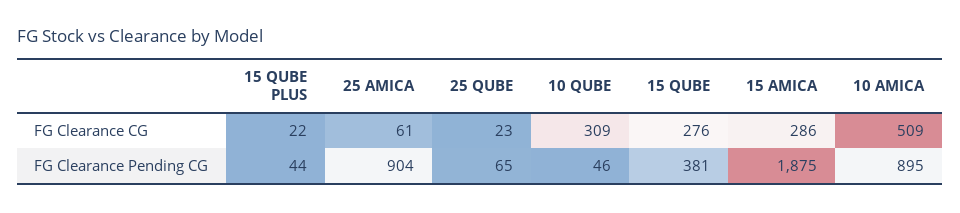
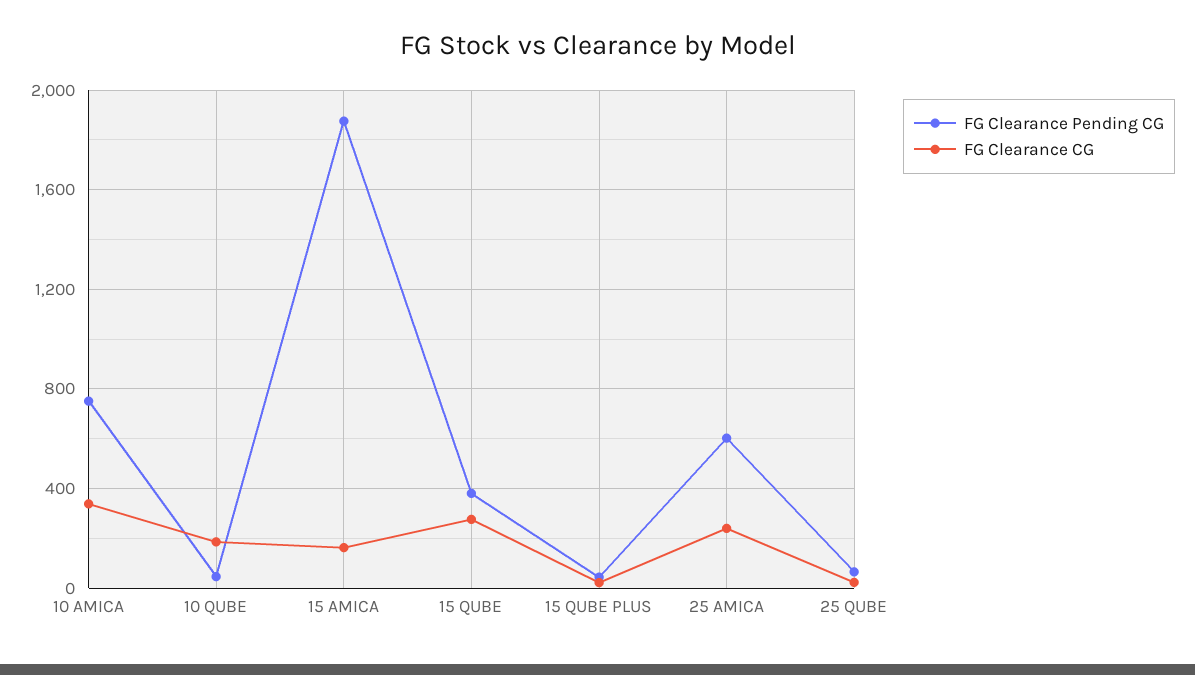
  {
    "FG Clearance CG": {
      "15 QUBE PLUS": 22,
-     "25 AMICA": 61,
+     "25 AMICA": 250,
      "25 QUBE": 23,
-     "10 QUBE": 309,
+     "10 QUBE": 200,
      "15 QUBE": 276,
-     "15 AMICA": 286,
+     "15 AMICA": 150,
-     "10 AMICA": 509
+     "10 AMICA": 350
    },
    "FG Clearance Pending CG": {
      "15 QUBE PLUS": 44,
-     "25 AMICA": 904,
+     "25 AMICA": 600,
      "25 QUBE": 65,
      "10 QUBE": 46,
      "15 QUBE": 381,
      "15 AMICA": 1875,
-     "10 AMICA": 895
+     "10 AMICA": 750
    }
  }

